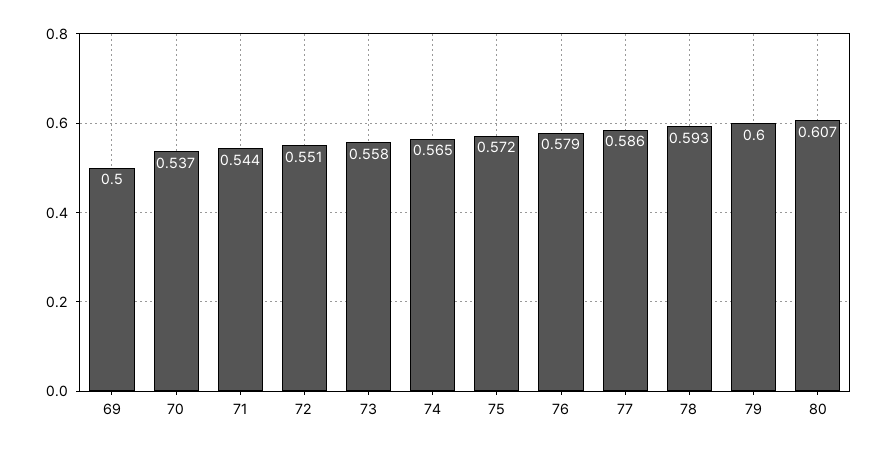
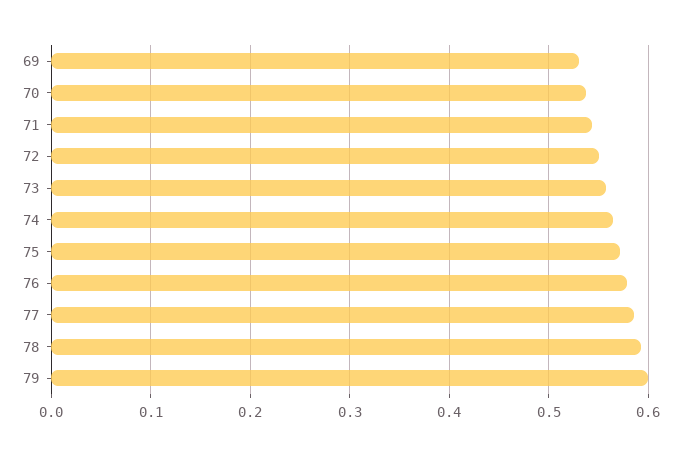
  {
-   "69": 0.5,
+   "69": 0.53,
    "70": 0.537,
    "71": 0.544,
    "72": 0.551,
    "73": 0.558,
    "74": 0.565,
    "75": 0.572,
    "76": 0.579,
    "77": 0.586,
    "78": 0.593,
-   "79": 0.6,
+   "79": 0.6
-   "80": 0.607
  }

